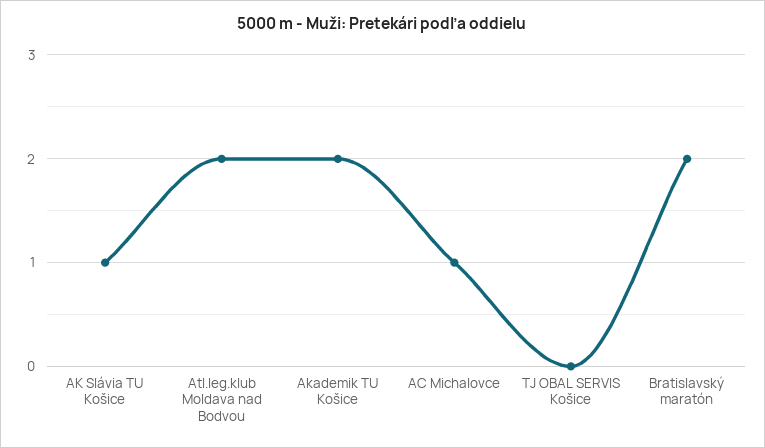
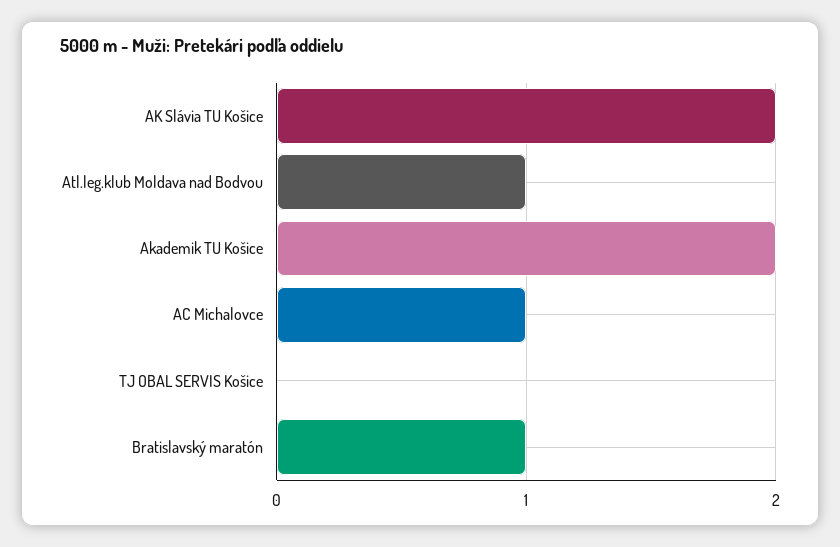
  {
-   "AK Slávia TU Košice": 1,
+   "AK Slávia TU Košice": 2,
-   "Atl.leg.klub Moldava nad Bodvou": 2,
+   "Atl.leg.klub Moldava nad Bodvou": 1,
    "Akademik TU Košice": 2,
    "AC Michalovce": 1,
    "TJ OBAL SERVIS Košice": 0,
-   "Bratislavský maratón": 2
+   "Bratislavský maratón": 1
  }

